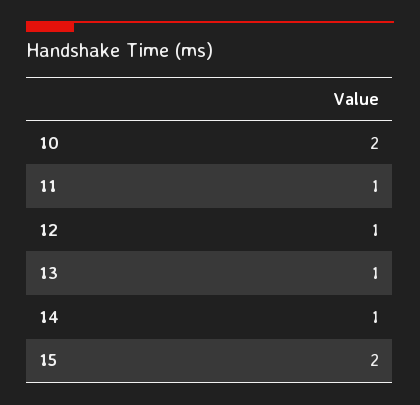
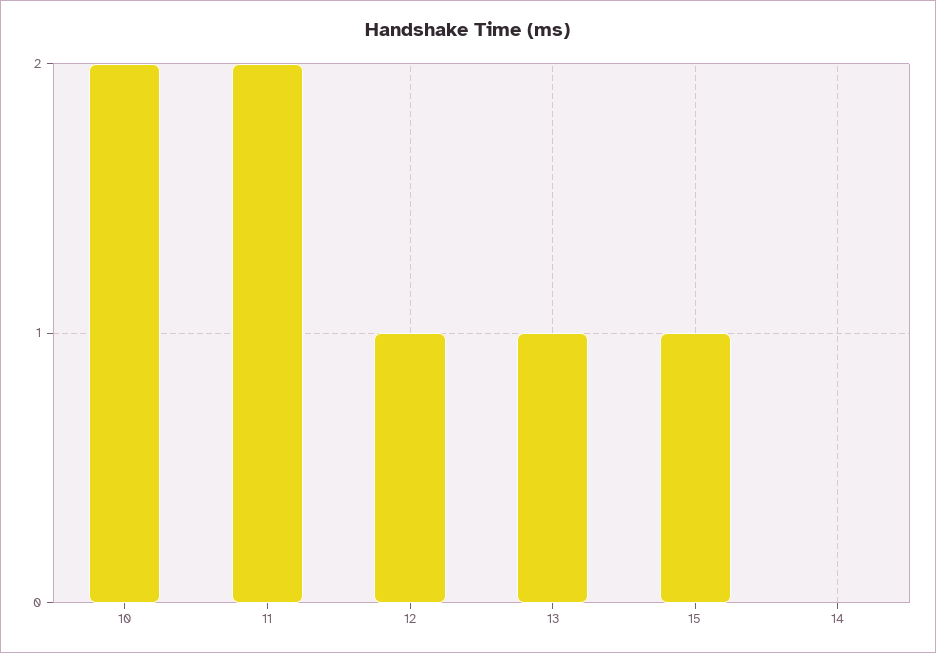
  {
    "10": 2,
-   "11": 1,
+   "11": 2,
    "12": 1,
    "13": 1,
-   "14": 1,
+   "14": 0,
-   "15": 2
+   "15": 1
  }

